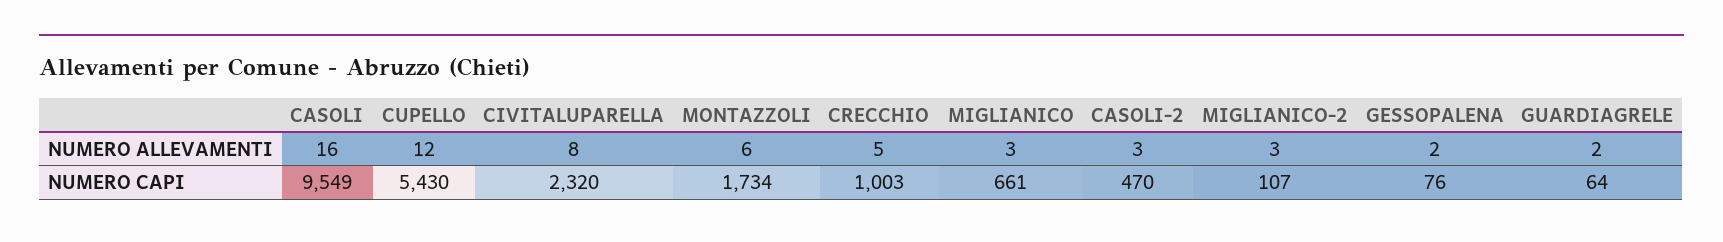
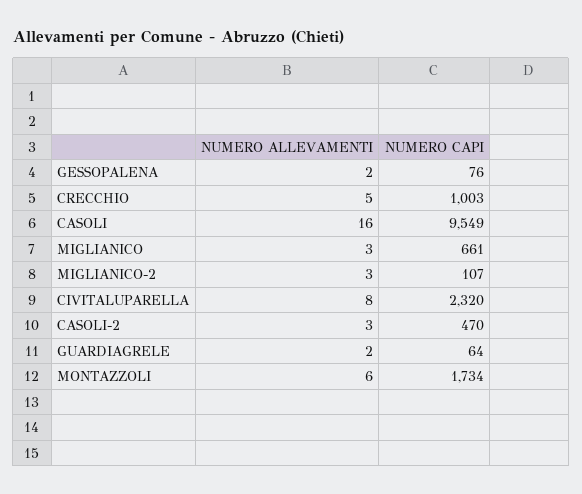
  {
    "CASOLI": {
      "NUMERO ALLEVAMENTI": 16,
      "NUMERO CAPI": 9549
    },
-   "CUPELLO": {
-     "NUMERO ALLEVAMENTI": 12,
-     "NUMERO CAPI": 5430
-   },
    "CIVITALUPARELLA": {
      "NUMERO ALLEVAMENTI": 8,
      "NUMERO CAPI": 2320
    },
    "MONTAZZOLI": {
      "NUMERO ALLEVAMENTI": 6,
      "NUMERO CAPI": 1734
    },
    "CRECCHIO": {
      "NUMERO ALLEVAMENTI": 5,
      "NUMERO CAPI": 1003
    },
    "MIGLIANICO": {
      "NUMERO ALLEVAMENTI": 3,
      "NUMERO CAPI": 661
    },
    "CASOLI-2": {
      "NUMERO ALLEVAMENTI": 3,
      "NUMERO CAPI": 470
    },
    "MIGLIANICO-2": {
      "NUMERO ALLEVAMENTI": 3,
      "NUMERO CAPI": 107
    },
    "GESSOPALENA": {
      "NUMERO ALLEVAMENTI": 2,
      "NUMERO CAPI": 76
    },
    "GUARDIAGRELE": {
      "NUMERO ALLEVAMENTI": 2,
      "NUMERO CAPI": 64
    }
  }

